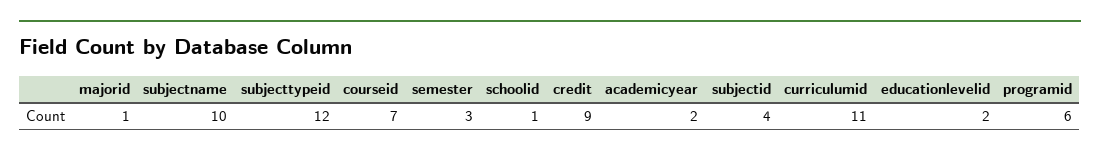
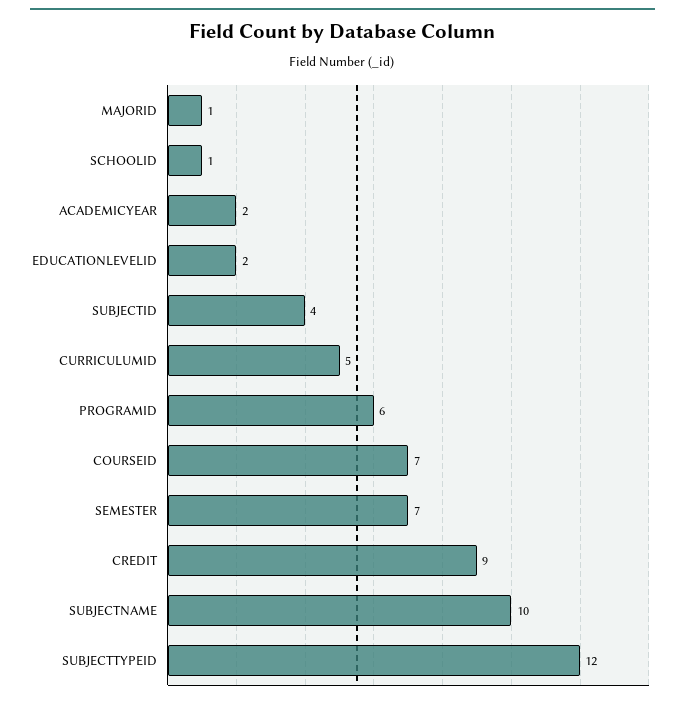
  {
    "majorid": 1,
    "subjectname": 10,
    "subjecttypeid": 12,
    "courseid": 7,
-   "semester": 3,
+   "semester": 7,
    "schoolid": 1,
    "credit": 9,
    "academicyear": 2,
    "subjectid": 4,
-   "curriculumid": 11,
+   "curriculumid": 5,
    "educationlevelid": 2,
    "programid": 6
  }

